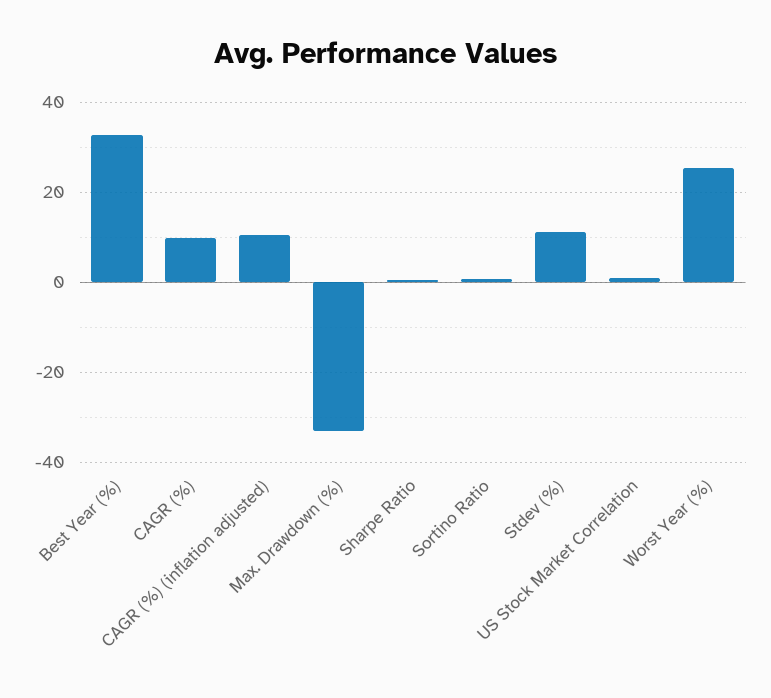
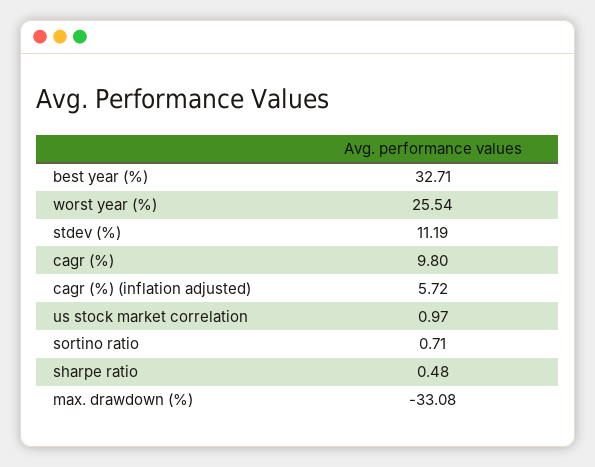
  {
    "Best Year (%)": 32.71,
    "CAGR (%)": 9.8,
-   "CAGR (%) (inflation adjusted)": 10,
+   "CAGR (%) (inflation adjusted)": 5.72,
    "Max. Drawdown (%)": -33.08,
    "Sharpe Ratio": 0.48,
    "Sortino Ratio": 0.71,
    "Stdev (%)": 11.19,
    "US Stock Market Correlation": 0.97,
    "Worst Year (%)": 25.54
  }

